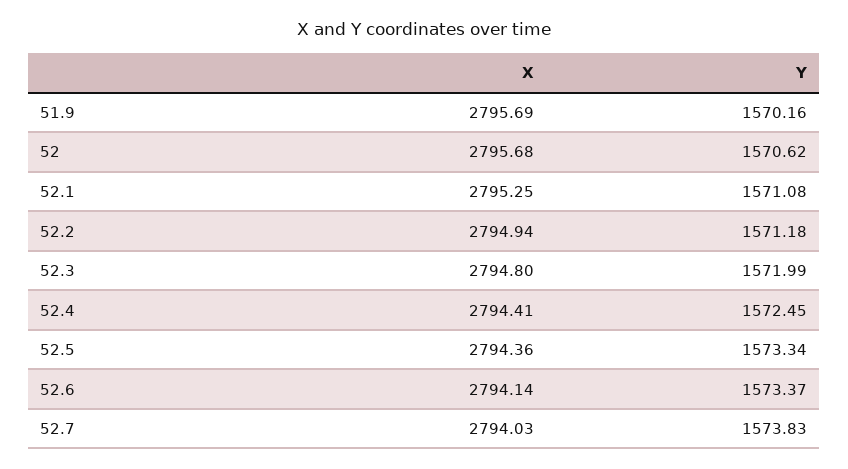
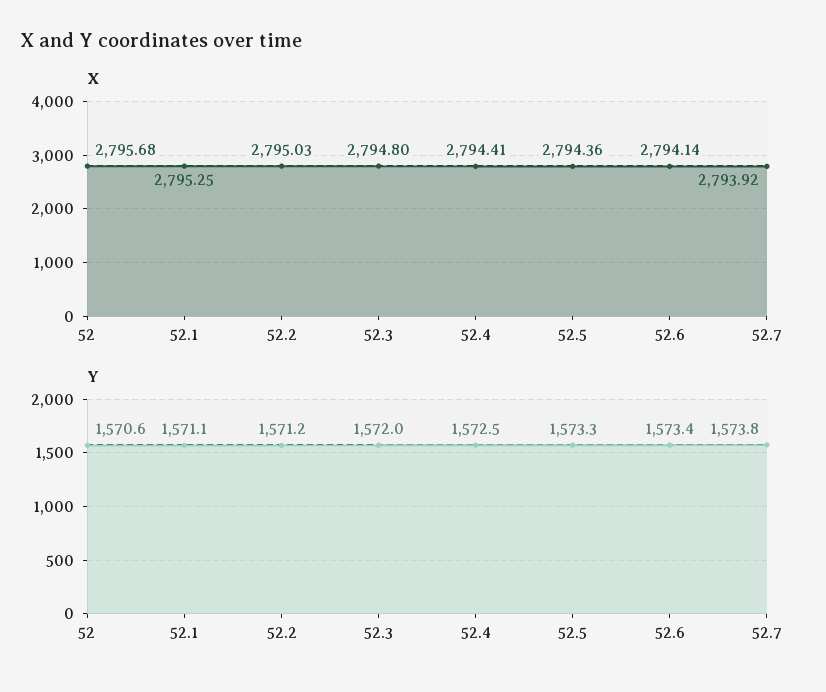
  {
    "X": {
-     "51.9": 2795.69,
      "52": 2795.68,
      "52.1": 2795.25,
-     "52.2": 2794.94,
+     "52.2": 2795.03,
      "52.3": 2794.8,
      "52.4": 2794.41,
      "52.5": 2794.36,
      "52.6": 2794.14,
-     "52.7": 2794.03
+     "52.7": 2793.92
    },
    "Y": {
-     "51.9": 1570.16,
      "52": 1570.62,
      "52.1": 1571.08,
      "52.2": 1571.18,
      "52.3": 1571.99,
      "52.4": 1572.45,
      "52.5": 1573.34,
      "52.6": 1573.37,
      "52.7": 1573.83
    }
  }

